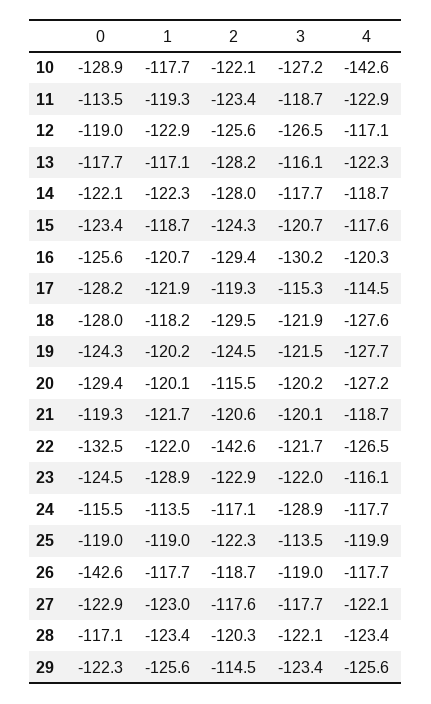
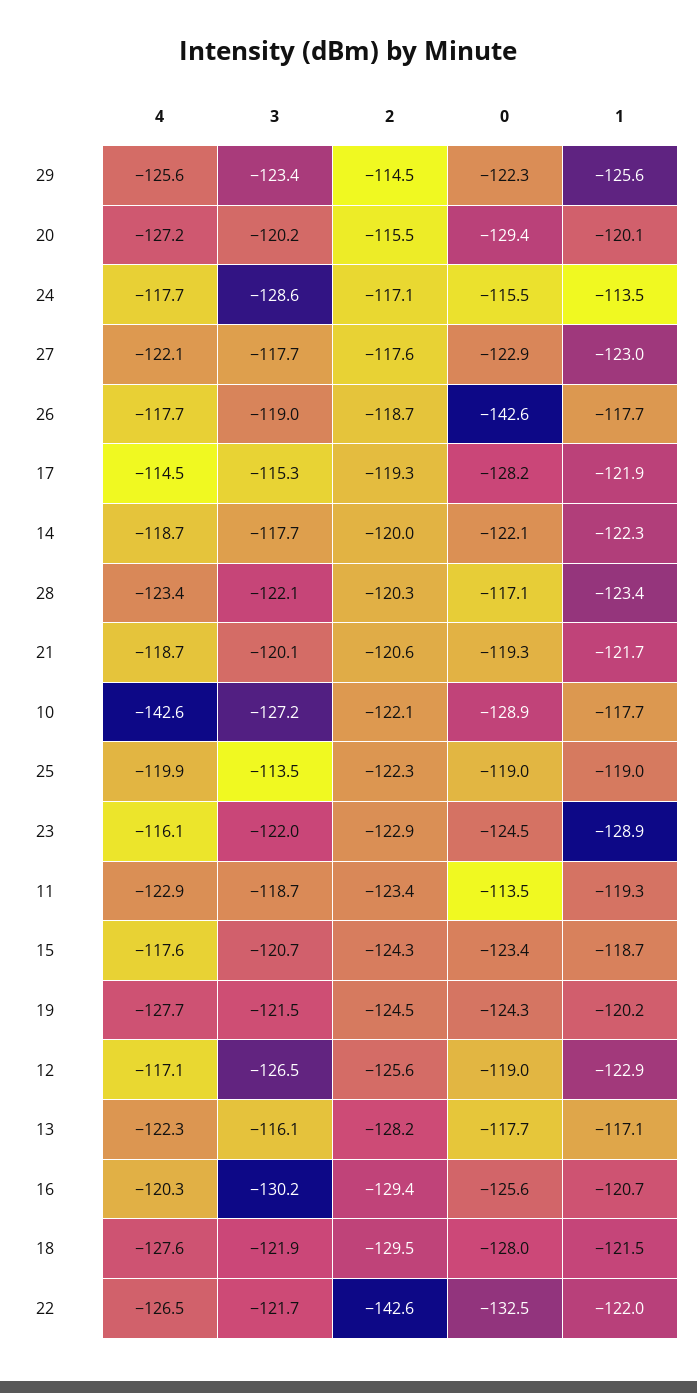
  {
    "0": {
      "10": -128.9,
      "11": -113.5,
      "12": -119,
      "13": -117.7,
      "14": -122.1,
      "15": -123.4,
      "16": -125.6,
      "17": -128.2,
      "18": -128,
      "19": -124.3,
      "20": -129.4,
      "21": -119.3,
      "22": -132.5,
      "23": -124.5,
      "24": -115.5,
      "25": -119,
      "26": -142.6,
      "27": -122.9,
      "28": -117.1,
      "29": -122.3
    },
    "1": {
      "10": -117.7,
      "11": -119.3,
      "12": -122.9,
      "13": -117.1,
      "14": -122.3,
      "15": -118.7,
      "16": -120.7,
      "17": -121.9,
-     "18": -118.2,
+     "18": -121.5,
      "19": -120.2,
      "20": -120.1,
      "21": -121.7,
      "22": -122,
      "23": -128.9,
      "24": -113.5,
      "25": -119,
      "26": -117.7,
      "27": -123,
      "28": -123.4,
      "29": -125.6
    },
    "2": {
      "10": -122.1,
      "11": -123.4,
      "12": -125.6,
      "13": -128.2,
-     "14": -128,
+     "14": -120,
      "15": -124.3,
      "16": -129.4,
      "17": -119.3,
      "18": -129.5,
      "19": -124.5,
      "20": -115.5,
      "21": -120.6,
      "22": -142.6,
      "23": -122.9,
      "24": -117.1,
      "25": -122.3,
      "26": -118.7,
      "27": -117.6,
      "28": -120.3,
      "29": -114.5
    },
    "3": {
      "10": -127.2,
      "11": -118.7,
      "12": -126.5,
      "13": -116.1,
      "14": -117.7,
      "15": -120.7,
      "16": -130.2,
      "17": -115.3,
      "18": -121.9,
      "19": -121.5,
      "20": -120.2,
      "21": -120.1,
      "22": -121.7,
      "23": -122,
-     "24": -128.9,
+     "24": -128.6,
      "25": -113.5,
      "26": -119,
      "27": -117.7,
      "28": -122.1,
      "29": -123.4
    },
    "4": {
      "10": -142.6,
      "11": -122.9,
      "12": -117.1,
      "13": -122.3,
      "14": -118.7,
      "15": -117.6,
      "16": -120.3,
      "17": -114.5,
      "18": -127.6,
      "19": -127.7,
      "20": -127.2,
      "21": -118.7,
      "22": -126.5,
      "23": -116.1,
      "24": -117.7,
      "25": -119.9,
      "26": -117.7,
      "27": -122.1,
      "28": -123.4,
      "29": -125.6
    }
  }

